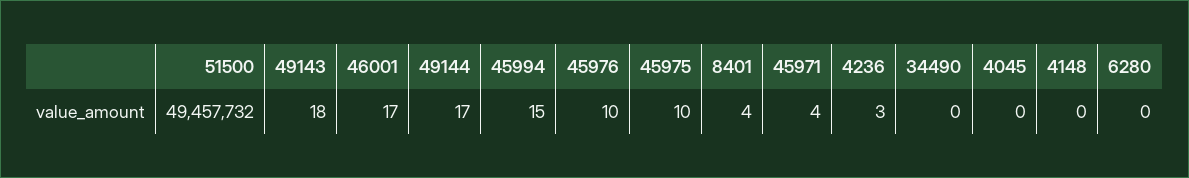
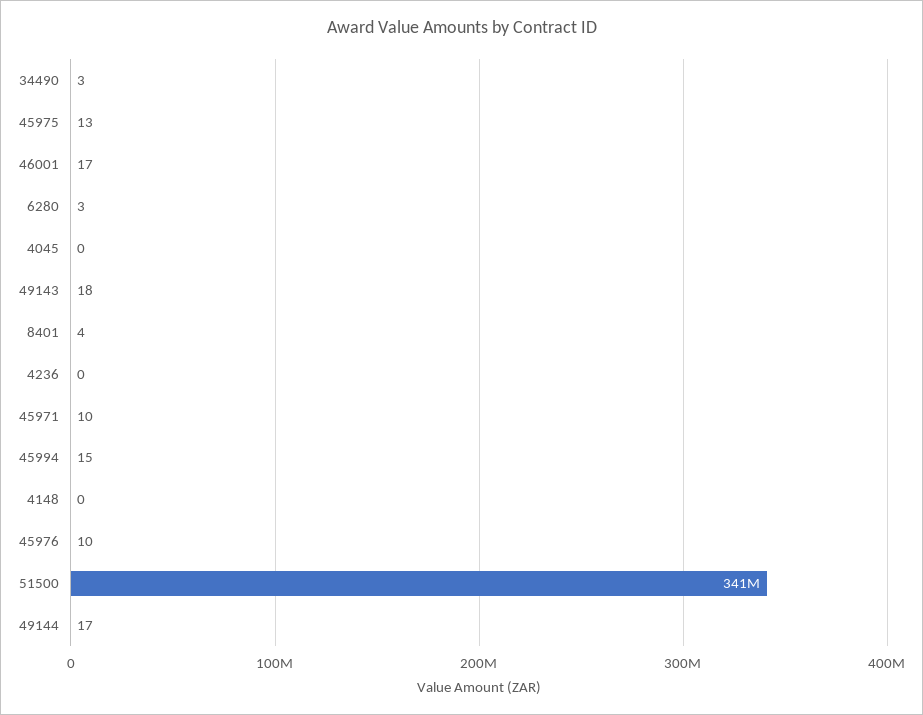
  {
-   "51500": 49457732,
+   "51500": 341000000,
    "49143": 18,
    "46001": 17,
    "49144": 17,
    "45994": 15,
    "45976": 10,
-   "45975": 10,
+   "45975": 13,
    "8401": 4,
-   "45971": 4,
+   "45971": 10,
-   "4236": 3,
+   "4236": 0,
-   "34490": 0,
+   "34490": 3,
    "4045": 0,
    "4148": 0,
-   "6280": 0
+   "6280": 3
  }

